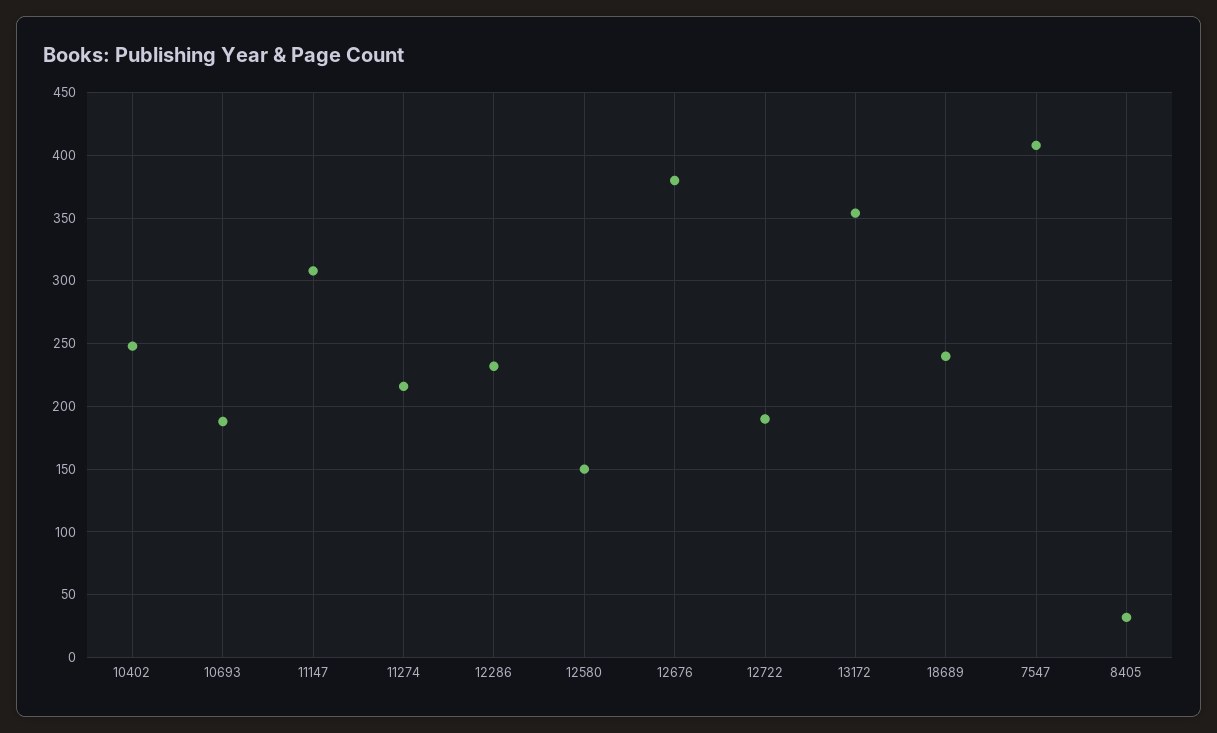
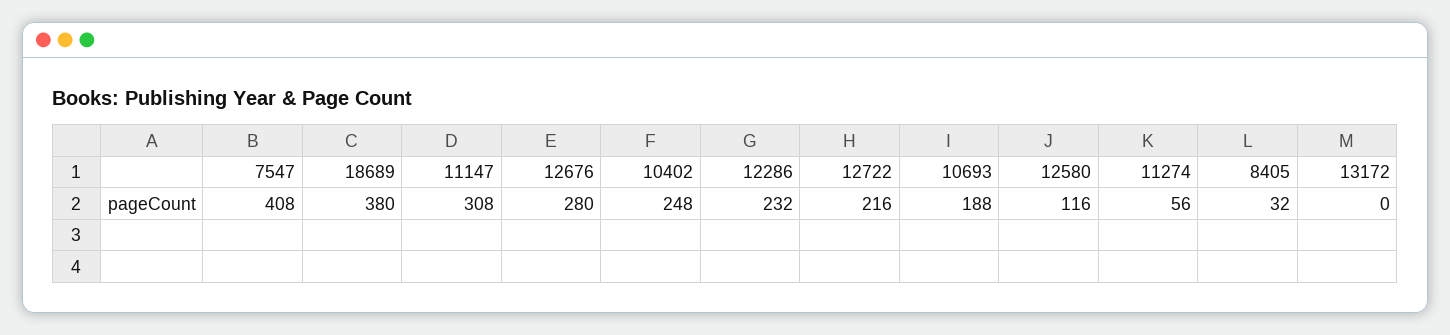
  {
    "10402": 248,
    "10693": 188,
    "11147": 308,
-   "11274": 215,
+   "11274": 56,
    "12286": 232,
-   "12580": 150,
+   "12580": 116,
-   "12676": 380,
+   "12676": 280,
-   "12722": 190,
+   "12722": 216,
-   "13172": 355,
+   "13172": 0,
-   "18689": 240,
+   "18689": 380,
    "7547": 408,
    "8405": 32
  }

